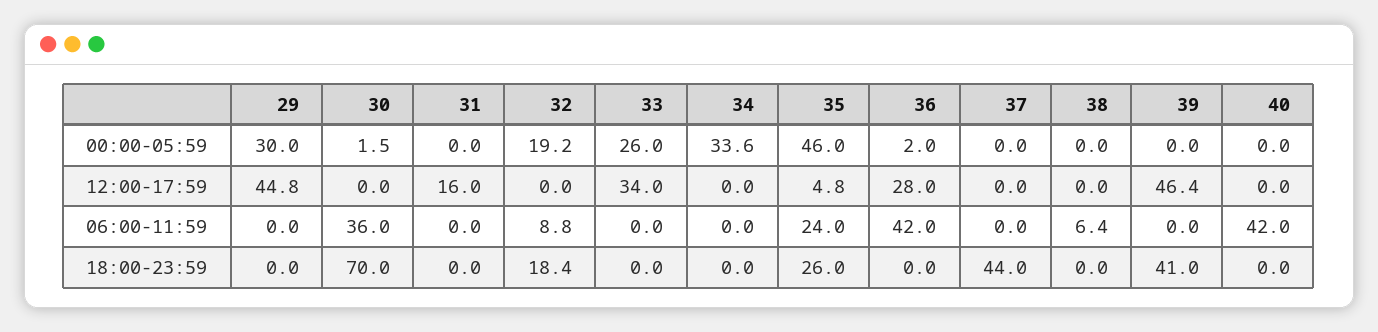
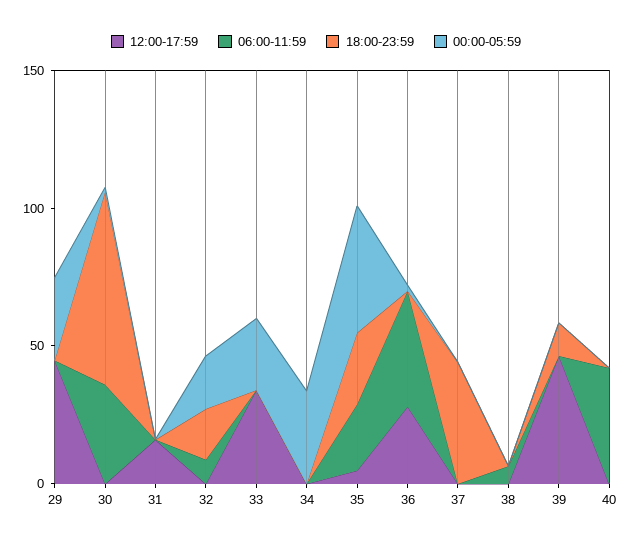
  {
    "00:00-05:59": {
      "29": 30,
      "30": 1.5,
      "31": 0,
      "32": 19.2,
      "33": 26,
      "34": 33.6,
      "35": 46,
      "36": 2,
      "37": 0,
      "38": 0,
      "39": 0,
      "40": 0
    },
    "12:00-17:59": {
      "29": 44.8,
      "30": 0,
      "31": 16,
      "32": 0,
      "33": 34,
      "34": 0,
      "35": 4.8,
      "36": 28,
      "37": 0,
      "38": 0,
      "39": 46.4,
      "40": 0
    },
    "06:00-11:59": {
      "29": 0,
      "30": 36,
      "31": 0,
      "32": 8.8,
      "33": 0,
      "34": 0,
      "35": 24,
      "36": 42,
      "37": 0,
      "38": 6.4,
      "39": 0,
      "40": 42
    },
    "18:00-23:59": {
      "29": 0,
      "30": 70,
      "31": 0,
      "32": 18.4,
      "33": 0,
      "34": 0,
      "35": 26,
      "36": 0,
      "37": 44,
      "38": 0,
-     "39": 41,
+     "39": 10,
      "40": 0
    }
  }

